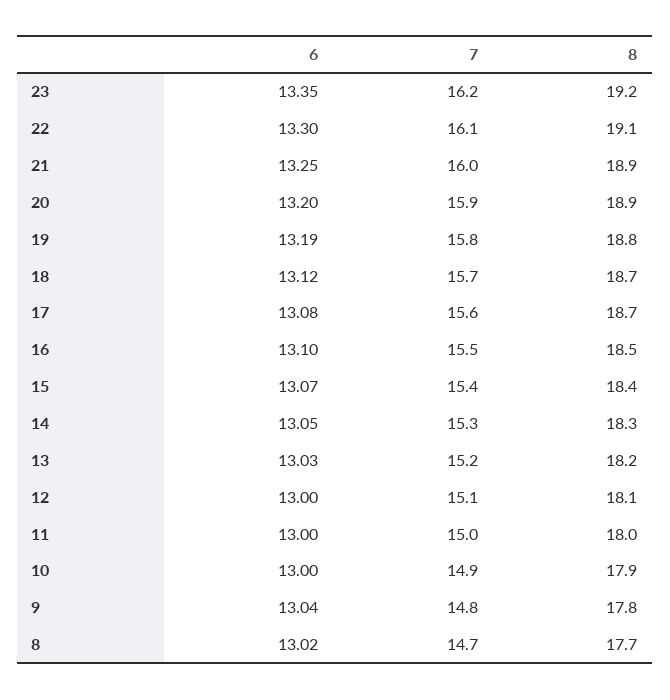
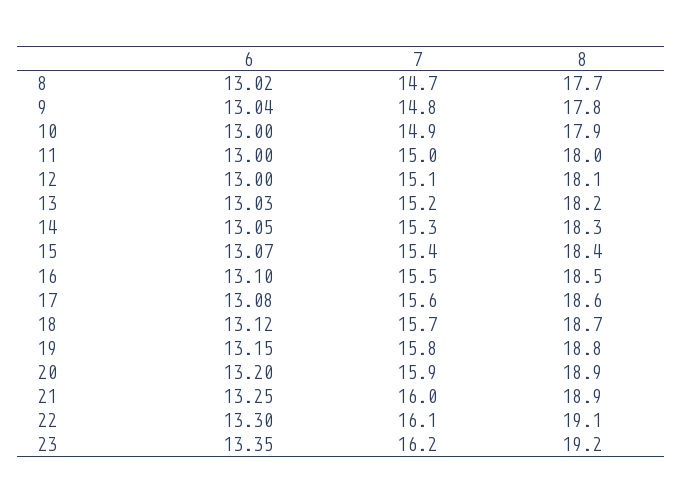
  {
    "6": {
      "23": 13.35,
      "22": 13.3,
      "21": 13.25,
      "20": 13.2,
-     "19": 13.19,
+     "19": 13.15,
      "18": 13.12,
      "17": 13.08,
      "16": 13.1,
      "15": 13.07,
      "14": 13.05,
      "13": 13.03,
      "12": 13,
      "11": 13,
      "10": 13,
      "9": 13.04,
      "8": 13.02
    },
    "7": {
      "23": 16.2,
      "22": 16.1,
      "21": 16,
      "20": 15.9,
      "19": 15.8,
      "18": 15.7,
      "17": 15.6,
      "16": 15.5,
      "15": 15.4,
      "14": 15.3,
      "13": 15.2,
      "12": 15.1,
      "11": 15,
      "10": 14.9,
      "9": 14.8,
      "8": 14.7
    },
    "8": {
      "23": 19.2,
      "22": 19.1,
      "21": 18.9,
      "20": 18.9,
      "19": 18.8,
      "18": 18.7,
-     "17": 18.7,
+     "17": 18.6,
      "16": 18.5,
      "15": 18.4,
      "14": 18.3,
      "13": 18.2,
      "12": 18.1,
      "11": 18,
      "10": 17.9,
      "9": 17.8,
      "8": 17.7
    }
  }

